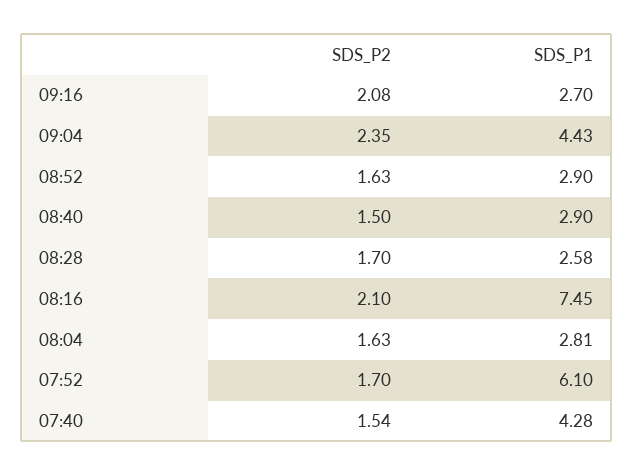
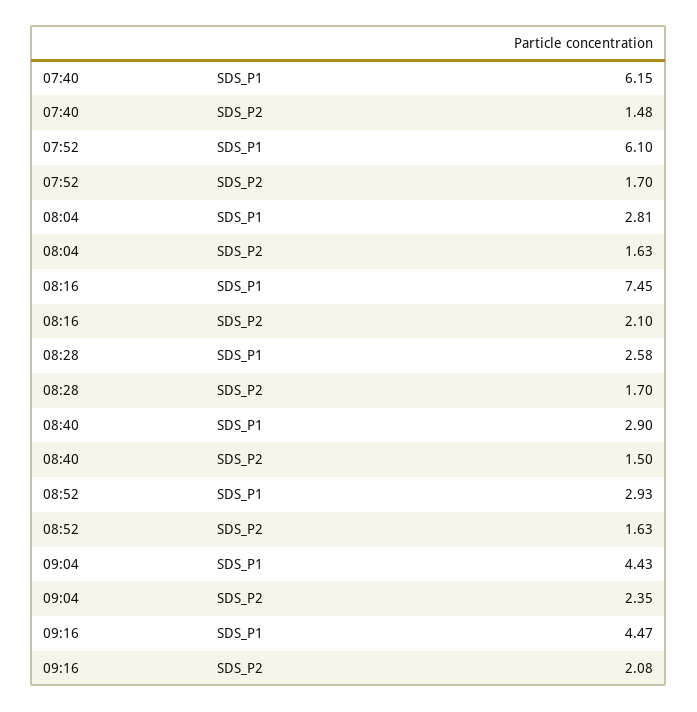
  {
    "SDS_P2": {
      "09:16": 2.08,
      "09:04": 2.35,
      "08:52": 1.63,
      "08:40": 1.5,
      "08:28": 1.7,
      "08:16": 2.1,
      "08:04": 1.63,
      "07:52": 1.7,
-     "07:40": 1.54
+     "07:40": 1.48
    },
    "SDS_P1": {
-     "09:16": 2.7,
+     "09:16": 4.47,
      "09:04": 4.43,
-     "08:52": 2.9,
+     "08:52": 2.93,
      "08:40": 2.9,
      "08:28": 2.58,
      "08:16": 7.45,
      "08:04": 2.81,
      "07:52": 6.1,
-     "07:40": 4.28
+     "07:40": 6.15
    }
  }

